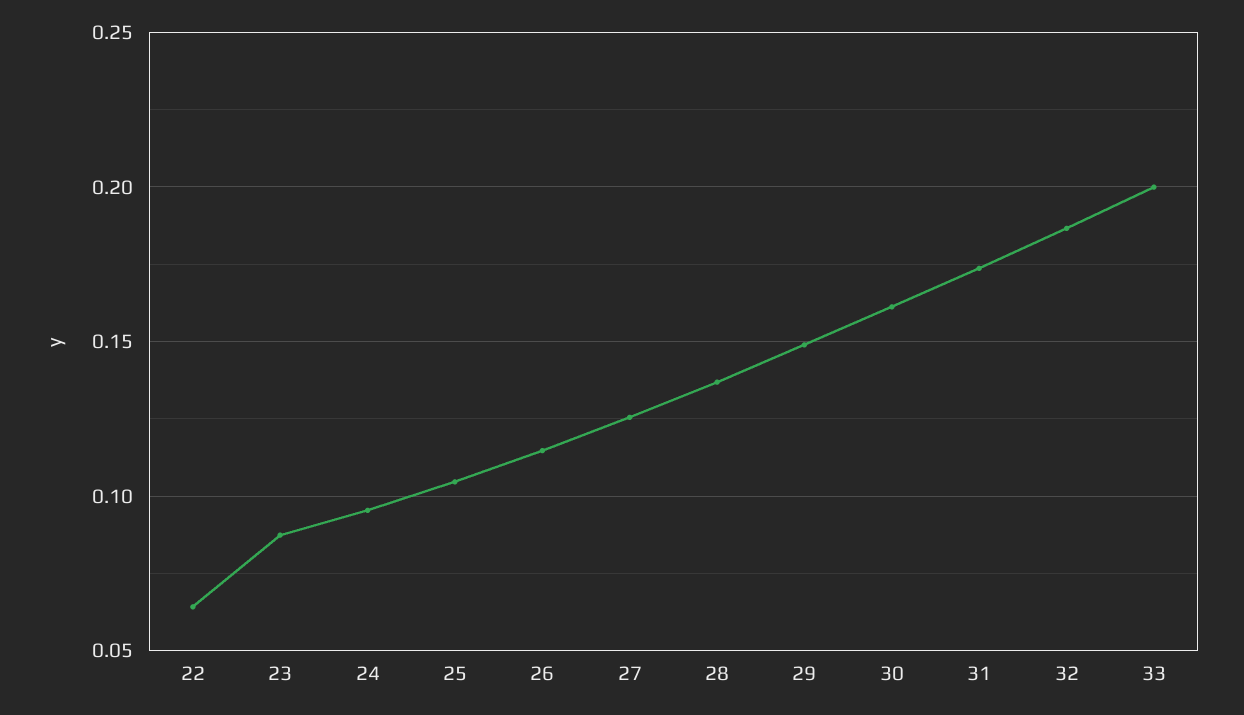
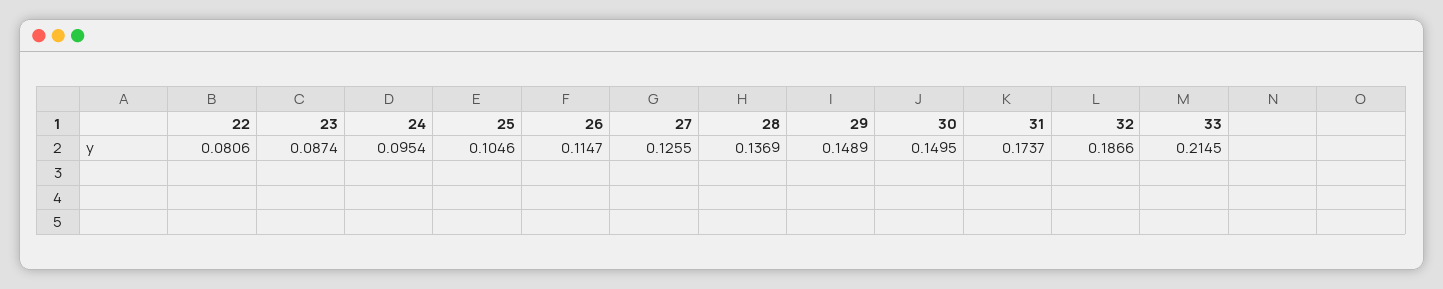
  {
-   "22": 0.065,
+   "22": 0.0806,
    "23": 0.0874,
    "24": 0.0954,
    "25": 0.1046,
    "26": 0.1147,
    "27": 0.1255,
    "28": 0.1369,
    "29": 0.1489,
-   "30": 0.16,
+   "30": 0.1495,
    "31": 0.1737,
    "32": 0.1866,
-   "33": 0.2
+   "33": 0.2145
  }

